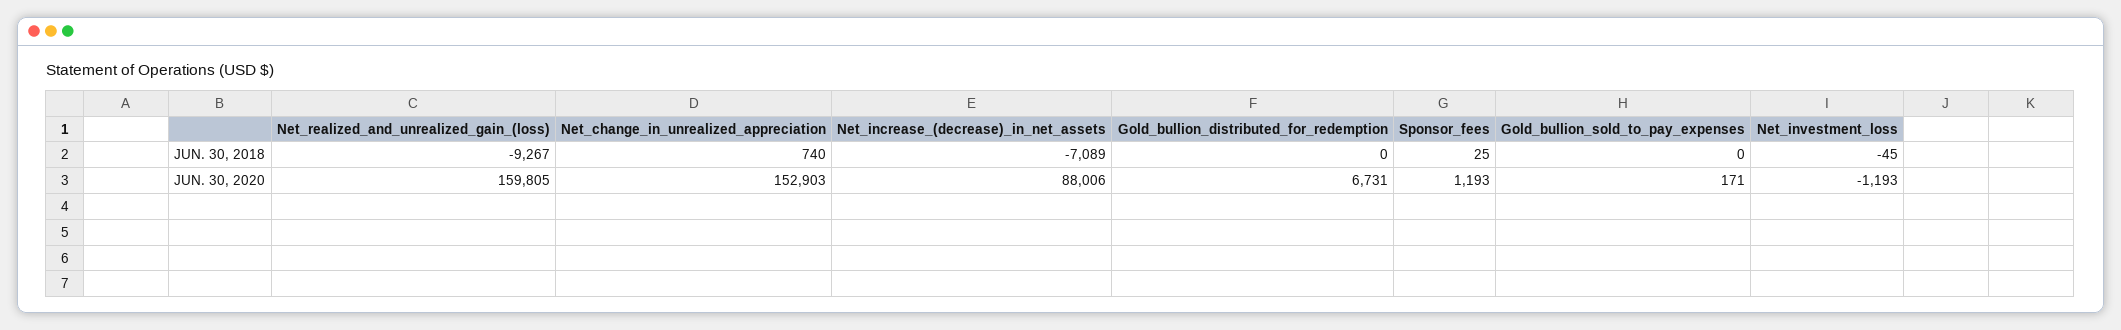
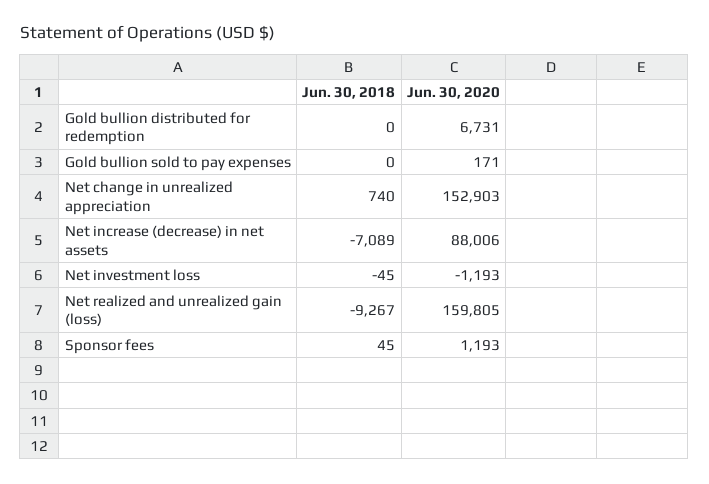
  {
    "Net_realized_and_unrealized_gain_(loss)": {
      "JUN. 30, 2018": -9267,
      "JUN. 30, 2020": 159805
    },
    "Net_change_in_unrealized_appreciation": {
      "JUN. 30, 2018": 740,
      "JUN. 30, 2020": 152903
    },
    "Net_increase_(decrease)_in_net_assets": {
      "JUN. 30, 2018": -7089,
      "JUN. 30, 2020": 88006
    },
    "Gold_bullion_distributed_for_redemption": {
      "JUN. 30, 2018": 0,
      "JUN. 30, 2020": 6731
    },
    "Sponsor_fees": {
-     "JUN. 30, 2018": 25,
+     "JUN. 30, 2018": 45,
      "JUN. 30, 2020": 1193
    },
    "Gold_bullion_sold_to_pay_expenses": {
      "JUN. 30, 2018": 0,
      "JUN. 30, 2020": 171
    },
    "Net_investment_loss": {
      "JUN. 30, 2018": -45,
      "JUN. 30, 2020": -1193
    }
  }

